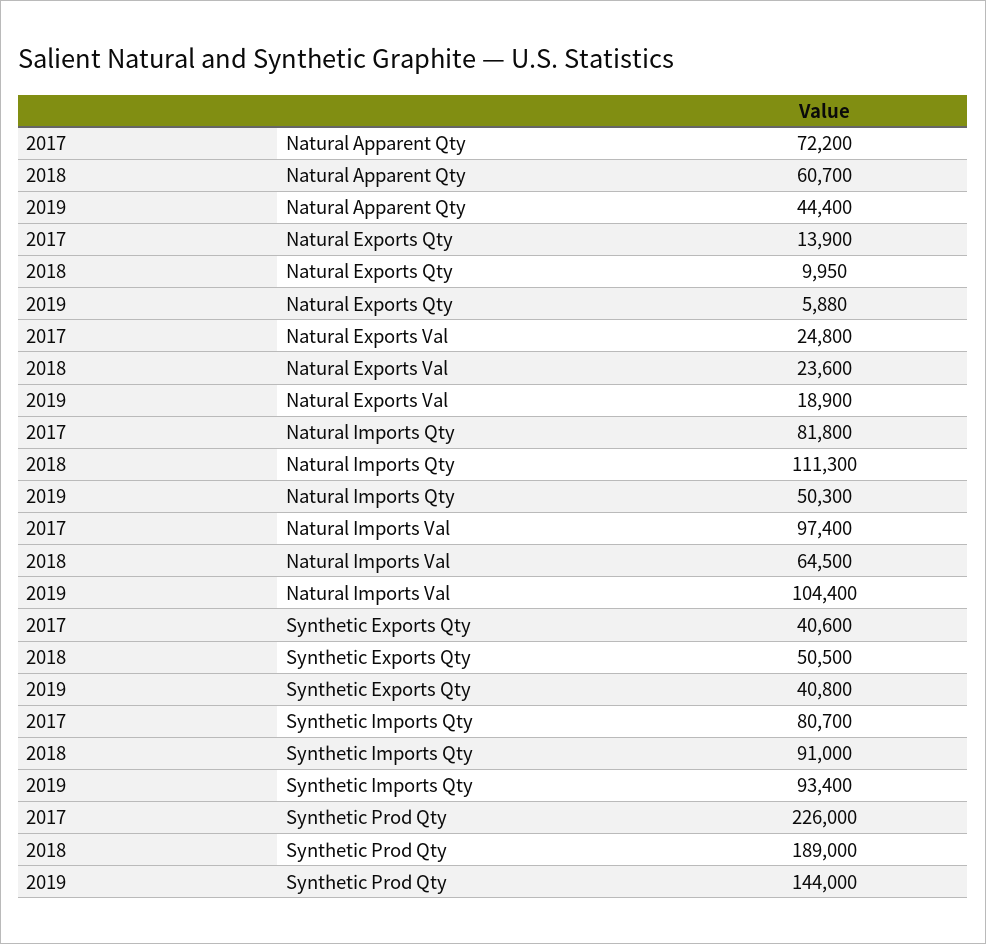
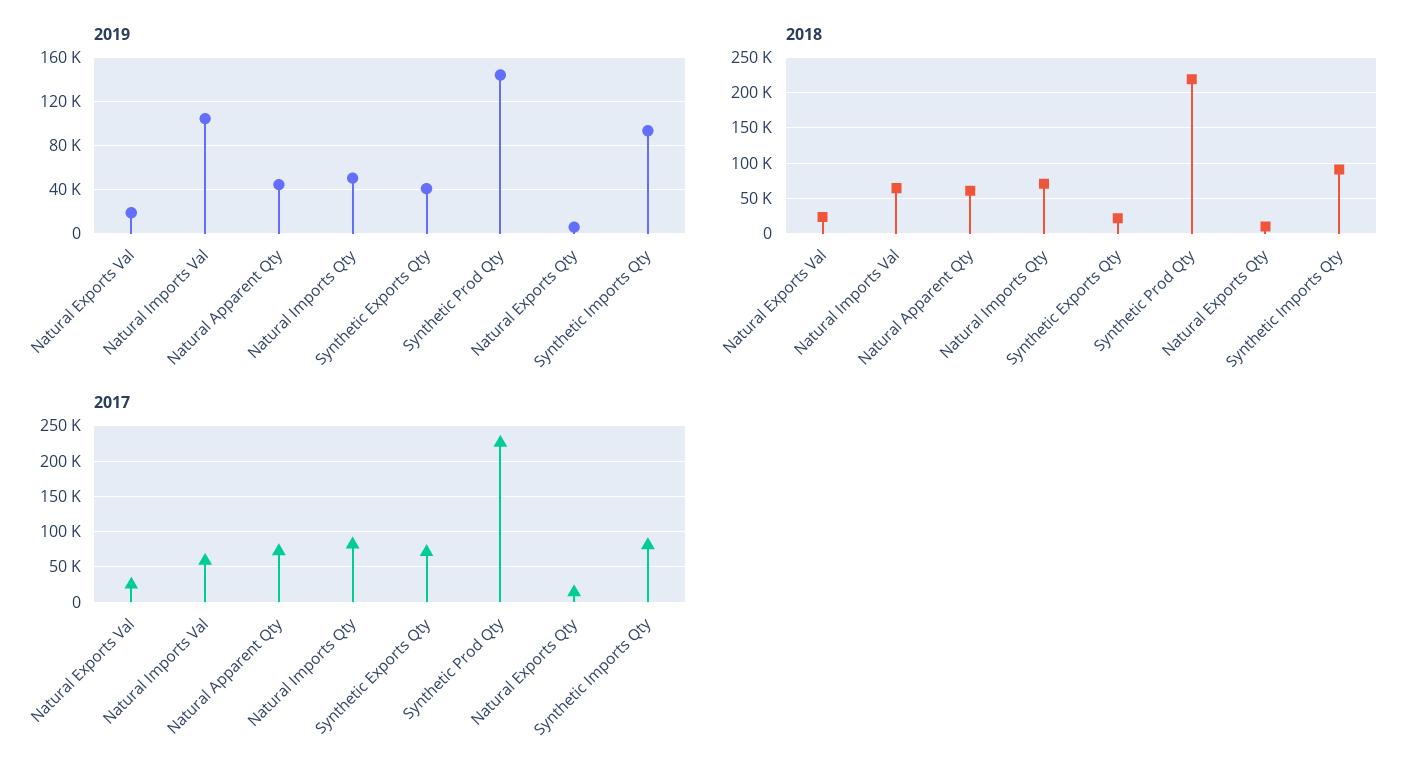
  {
    "2017": {
      "Natural Apparent Qty": 72200,
      "Natural Exports Qty": 13900,
      "Natural Exports Val": 24800,
      "Natural Imports Qty": 81800,
-     "Natural Imports Val": 97400,
+     "Natural Imports Val": 60000,
-     "Synthetic Exports Qty": 40600,
+     "Synthetic Exports Qty": 70000,
      "Synthetic Imports Qty": 80700,
      "Synthetic Prod Qty": 226000
    },
    "2018": {
      "Natural Apparent Qty": 60700,
      "Natural Exports Qty": 9950,
      "Natural Exports Val": 23600,
-     "Natural Imports Qty": 111300,
+     "Natural Imports Qty": 70000,
      "Natural Imports Val": 64500,
-     "Synthetic Exports Qty": 50500,
+     "Synthetic Exports Qty": 20000,
      "Synthetic Imports Qty": 91000,
-     "Synthetic Prod Qty": 189000
+     "Synthetic Prod Qty": 220000
    },
    "2019": {
      "Natural Apparent Qty": 44400,
      "Natural Exports Qty": 5880,
      "Natural Exports Val": 18900,
      "Natural Imports Qty": 50300,
      "Natural Imports Val": 104400,
      "Synthetic Exports Qty": 40800,
      "Synthetic Imports Qty": 93400,
      "Synthetic Prod Qty": 144000
    }
  }

